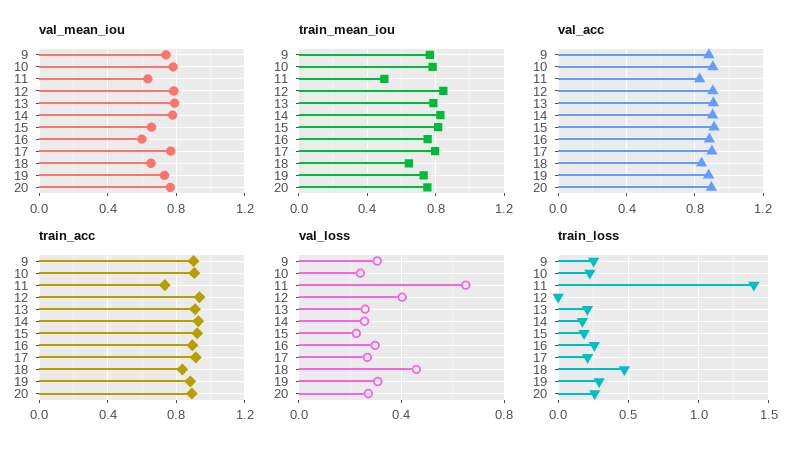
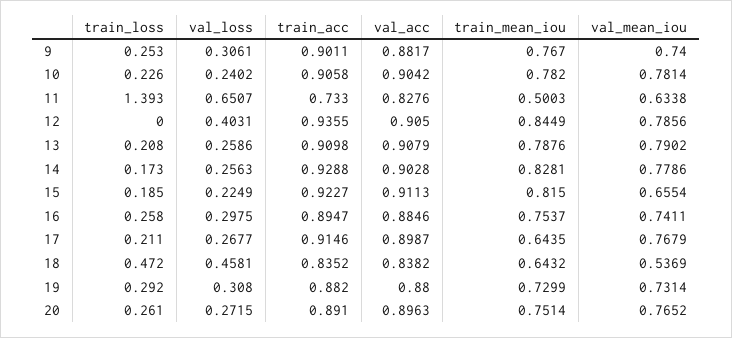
  {
    "val_mean_iou": {
      "9": 0.74,
      "10": 0.7814,
      "11": 0.6338,
      "12": 0.7856,
      "13": 0.7902,
      "14": 0.7786,
      "15": 0.6554,
-     "16": 0.6,
+     "16": 0.7411,
      "17": 0.7679,
-     "18": 0.65,
+     "18": 0.5369,
      "19": 0.7314,
      "20": 0.7652
    },
    "train_mean_iou": {
      "9": 0.767,
      "10": 0.782,
      "11": 0.5003,
      "12": 0.8449,
      "13": 0.7876,
      "14": 0.8281,
      "15": 0.815,
      "16": 0.7537,
-     "17": 0.8,
+     "17": 0.6435,
      "18": 0.6432,
      "19": 0.7299,
      "20": 0.7514
    },
    "val_acc": {
      "9": 0.8817,
      "10": 0.9042,
      "11": 0.8276,
      "12": 0.905,
      "13": 0.9079,
      "14": 0.9028,
      "15": 0.9113,
      "16": 0.8846,
      "17": 0.8987,
      "18": 0.8382,
      "19": 0.88,
      "20": 0.8963
    },
    "train_acc": {
      "9": 0.9011,
      "10": 0.9058,
      "11": 0.733,
      "12": 0.9355,
      "13": 0.9098,
      "14": 0.9288,
      "15": 0.9227,
      "16": 0.8947,
      "17": 0.9146,
      "18": 0.8352,
      "19": 0.882,
      "20": 0.891
    },
    "val_loss": {
      "9": 0.3061,
      "10": 0.2402,
      "11": 0.6507,
      "12": 0.4031,
      "13": 0.2586,
      "14": 0.2563,
      "15": 0.2249,
      "16": 0.2975,
      "17": 0.2677,
      "18": 0.4581,
      "19": 0.308,
      "20": 0.2715
    },
    "train_loss": {
      "9": 0.253,
      "10": 0.226,
      "11": 1.393,
      "12": 0,
      "13": 0.208,
      "14": 0.173,
      "15": 0.185,
      "16": 0.258,
      "17": 0.211,
      "18": 0.472,
      "19": 0.292,
      "20": 0.261
    }
  }

